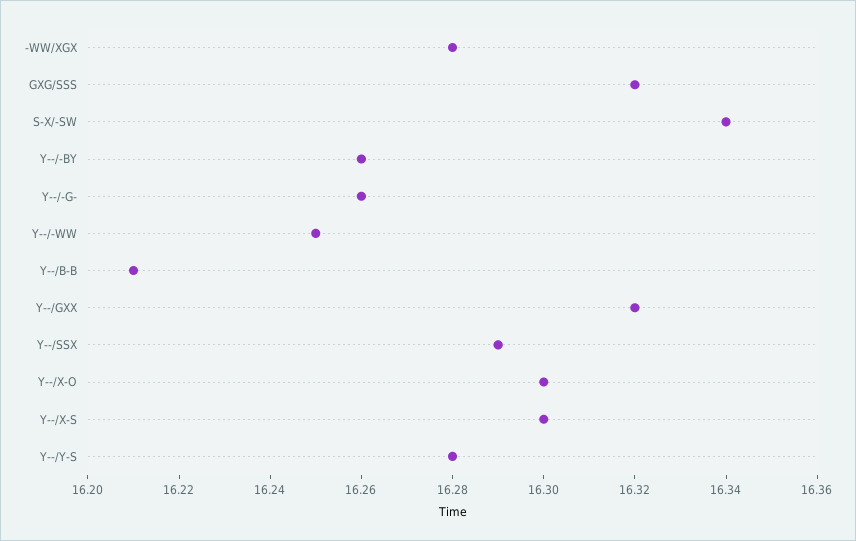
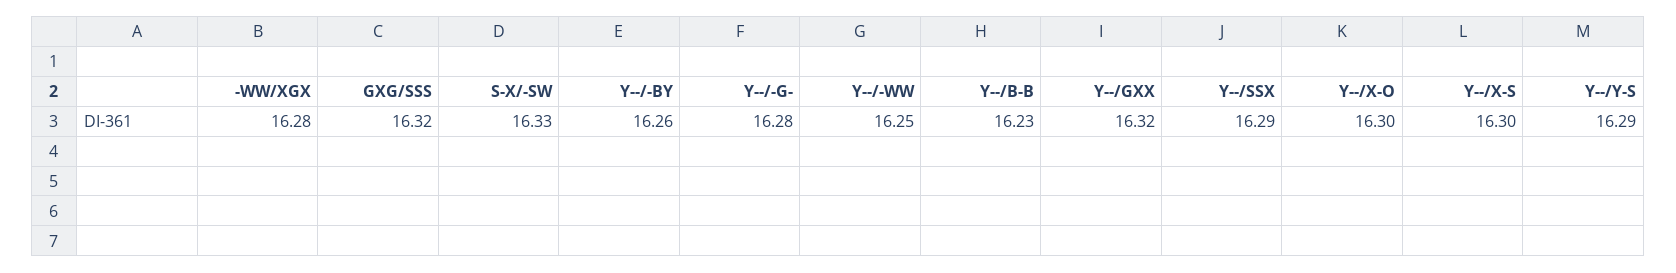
  {
    "-WW/XGX": 16.28,
    "GXG/SSS": 16.32,
-   "S-X/-SW": 16.34,
+   "S-X/-SW": 16.33,
    "Y--/-BY": 16.26,
-   "Y--/-G-": 16.26,
+   "Y--/-G-": 16.28,
    "Y--/-WW": 16.25,
-   "Y--/B-B": 16.21,
+   "Y--/B-B": 16.23,
    "Y--/GXX": 16.32,
    "Y--/SSX": 16.29,
    "Y--/X-O": 16.3,
    "Y--/X-S": 16.3,
-   "Y--/Y-S": 16.28
+   "Y--/Y-S": 16.29
  }

